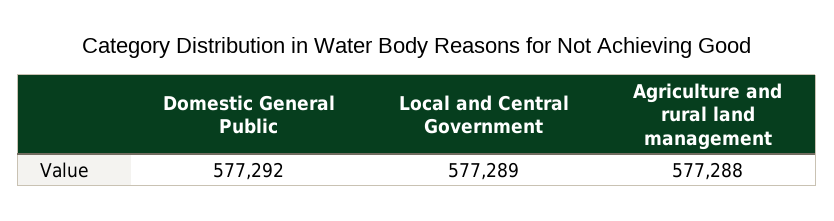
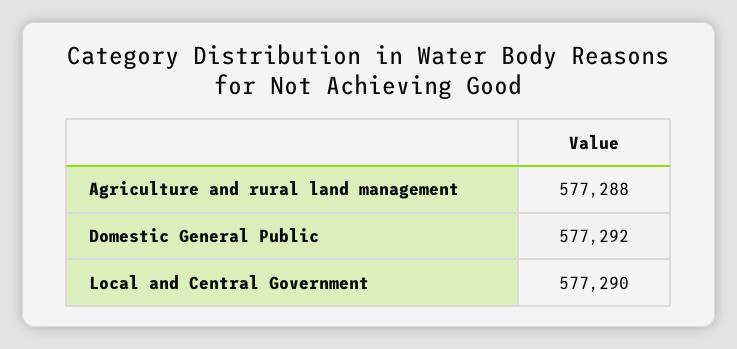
  {
    "Domestic General Public": 577292,
-   "Local and Central Government": 577289,
+   "Local and Central Government": 577290,
    "Agriculture and rural land management": 577288
  }

